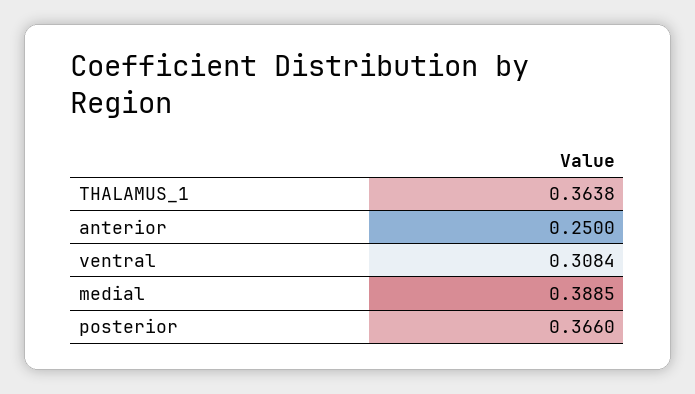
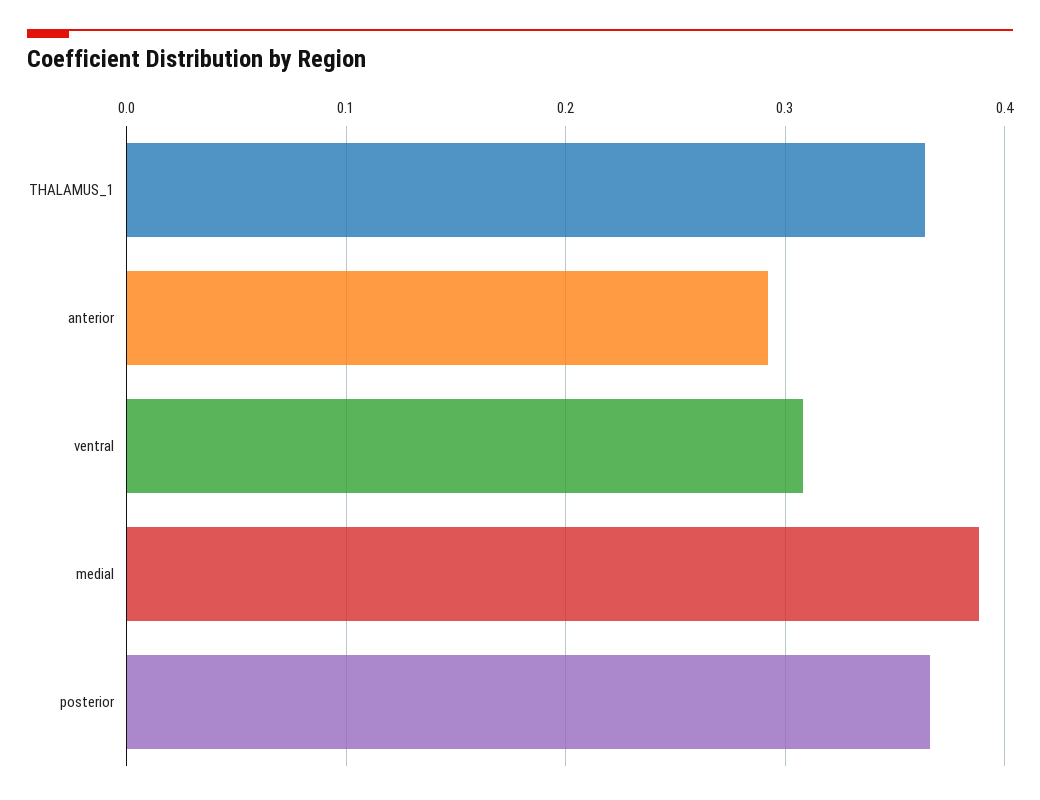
  {
    "THALAMUS_1": 0.3638,
-   "anterior": 0.25,
+   "anterior": 0.29,
    "ventral": 0.3084,
    "medial": 0.3885,
    "posterior": 0.366
  }

